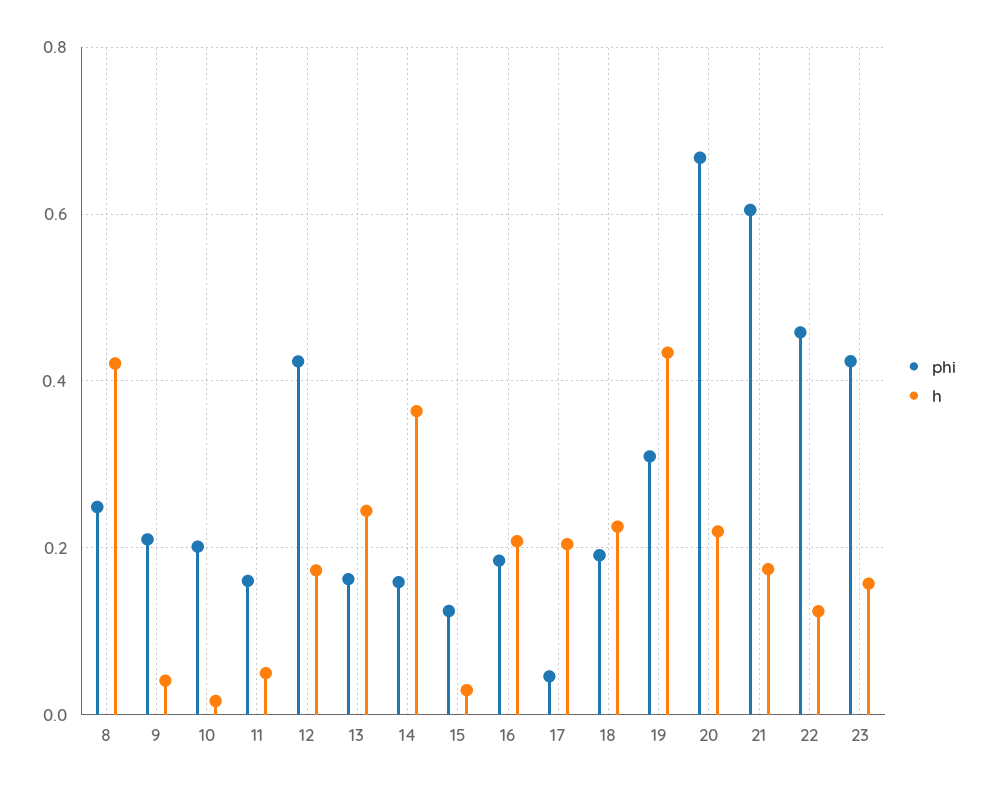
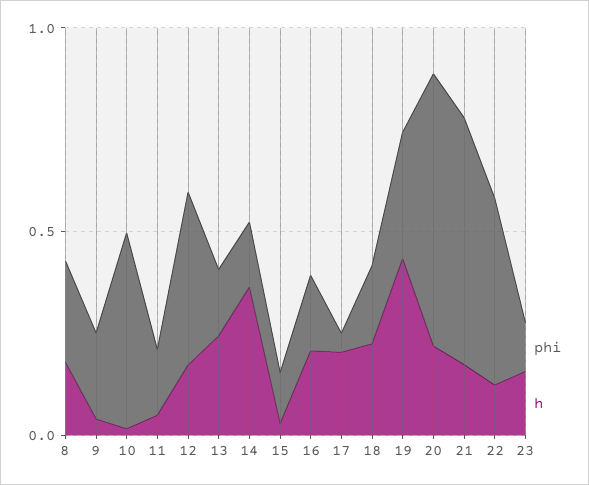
  {
    "phi": {
      "8": 0.24,
      "9": 0.22,
-     "10": 0.2,
+     "10": 0.5,
      "11": 0.16,
      "12": 0.42,
      "13": 0.16,
      "14": 0.16,
      "15": 0.12,
      "16": 0.18,
      "17": 0.04,
      "18": 0.2,
      "19": 0.3,
      "20": 0.66,
      "21": 0.6,
      "22": 0.46,
-     "23": 0.42
+     "23": 0.1
    },
    "h": {
-     "8": 0.42,
+     "8": 0.2,
      "9": 0.04,
      "10": 0.02,
      "11": 0.04,
      "12": 0.18,
      "13": 0.24,
      "14": 0.36,
      "15": 0.02,
      "16": 0.2,
      "17": 0.2,
      "18": 0.22,
      "19": 0.44,
      "20": 0.22,
      "21": 0.18,
      "22": 0.12,
      "23": 0.16
    }
  }

